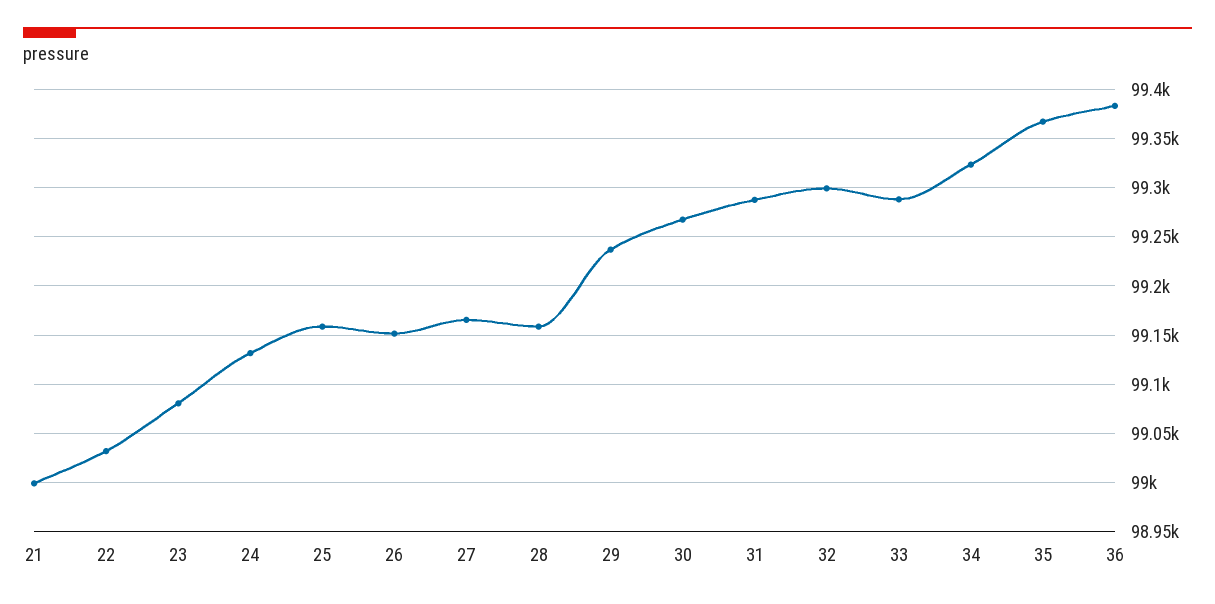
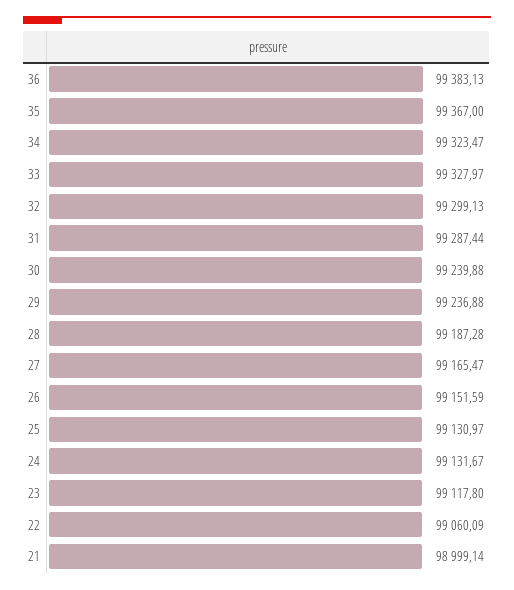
  {
    "21": 98999.14,
-   "22": 99030,
+   "22": 99060.09,
-   "23": 99080,
+   "23": 99117.8,
    "24": 99131.67,
-   "25": 99160,
+   "25": 99130.97,
    "26": 99151.59,
    "27": 99165.47,
-   "28": 99160,
+   "28": 99187.28,
    "29": 99236.88,
-   "30": 99270,
+   "30": 99239.88,
    "31": 99287.44,
    "32": 99299.13,
-   "33": 99290,
+   "33": 99327.97,
    "34": 99323.47,
    "35": 99367,
    "36": 99383.13
  }

